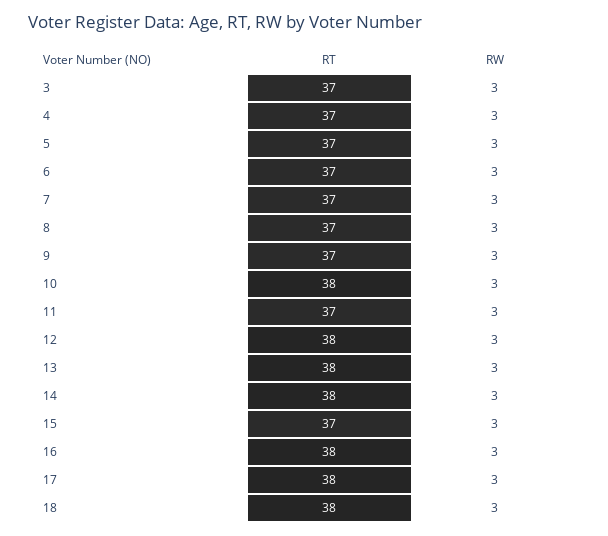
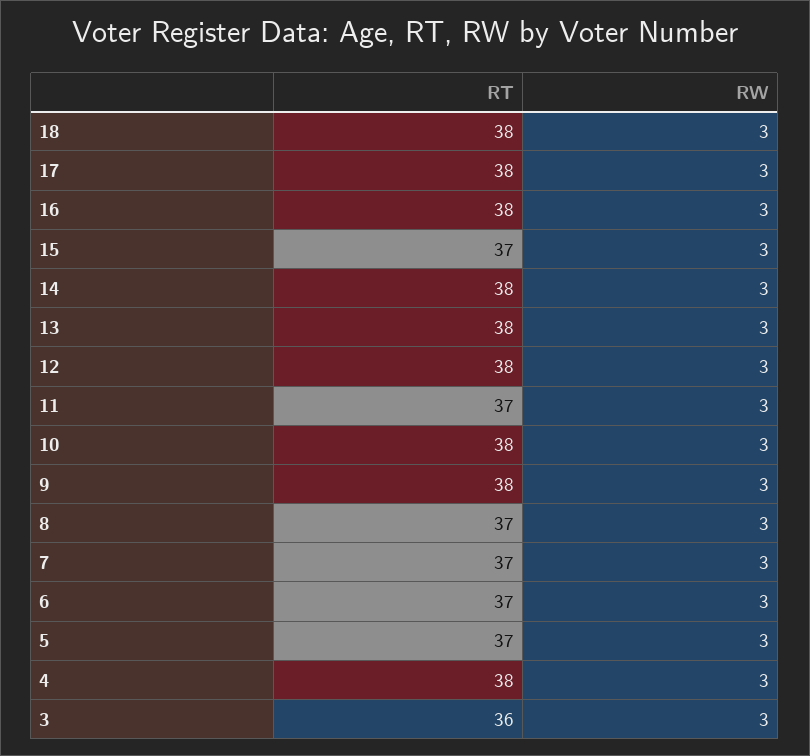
  {
    "RT": {
-     "3": 37,
+     "3": 36,
-     "4": 37,
+     "4": 38,
      "5": 37,
      "6": 37,
      "7": 37,
      "8": 37,
-     "9": 37,
+     "9": 38,
      "10": 38,
      "11": 37,
      "12": 38,
      "13": 38,
      "14": 38,
      "15": 37,
      "16": 38,
      "17": 38,
      "18": 38
    },
    "RW": {
      "3": 3,
      "4": 3,
      "5": 3,
      "6": 3,
      "7": 3,
      "8": 3,
      "9": 3,
      "10": 3,
      "11": 3,
      "12": 3,
      "13": 3,
      "14": 3,
      "15": 3,
      "16": 3,
      "17": 3,
      "18": 3
    }
  }

